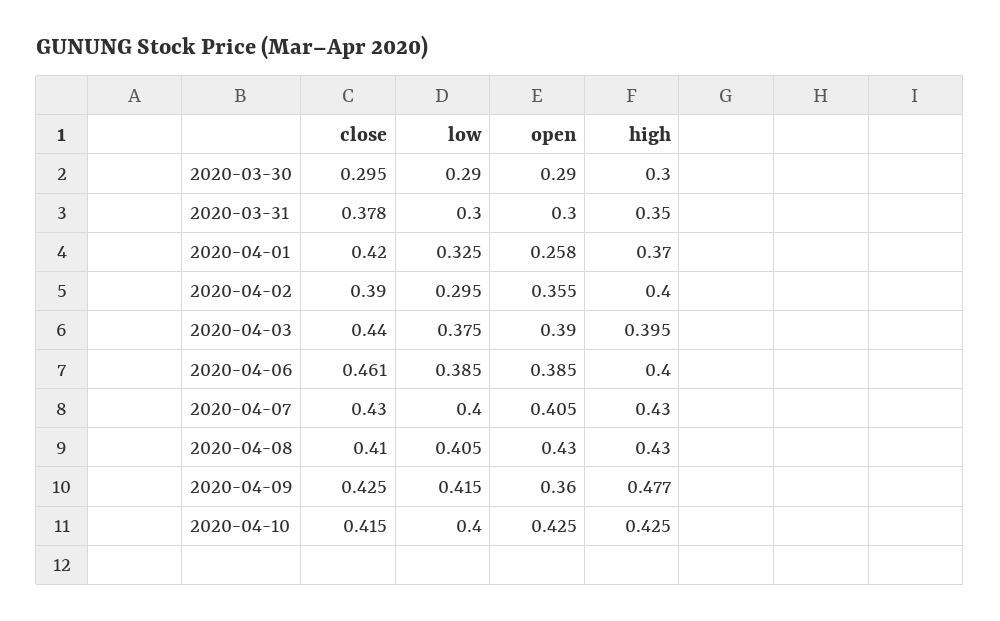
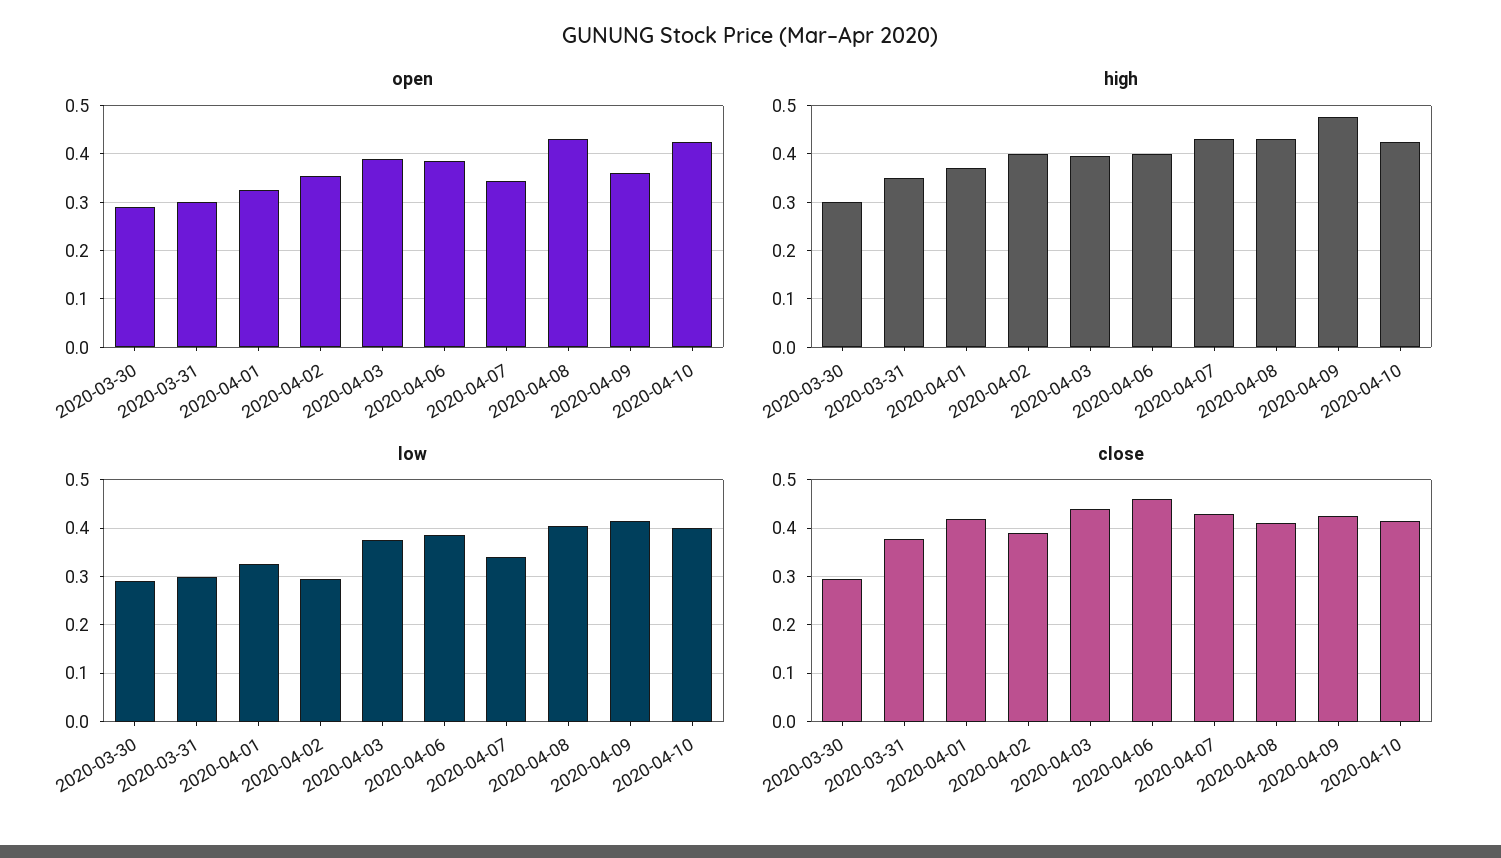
  {
    "close": {
      "2020-03-30": 0.295,
      "2020-03-31": 0.378,
      "2020-04-01": 0.42,
      "2020-04-02": 0.39,
      "2020-04-03": 0.44,
      "2020-04-06": 0.461,
      "2020-04-07": 0.43,
      "2020-04-08": 0.41,
      "2020-04-09": 0.425,
      "2020-04-10": 0.415
    },
    "low": {
      "2020-03-30": 0.29,
      "2020-03-31": 0.3,
      "2020-04-01": 0.325,
      "2020-04-02": 0.295,
      "2020-04-03": 0.375,
      "2020-04-06": 0.385,
-     "2020-04-07": 0.4,
+     "2020-04-07": 0.34,
      "2020-04-08": 0.405,
      "2020-04-09": 0.415,
      "2020-04-10": 0.4
    },
    "open": {
      "2020-03-30": 0.29,
      "2020-03-31": 0.3,
-     "2020-04-01": 0.258,
+     "2020-04-01": 0.32,
      "2020-04-02": 0.355,
      "2020-04-03": 0.39,
      "2020-04-06": 0.385,
-     "2020-04-07": 0.405,
+     "2020-04-07": 0.34,
      "2020-04-08": 0.43,
      "2020-04-09": 0.36,
      "2020-04-10": 0.425
    },
    "high": {
      "2020-03-30": 0.3,
      "2020-03-31": 0.35,
      "2020-04-01": 0.37,
      "2020-04-02": 0.4,
      "2020-04-03": 0.395,
      "2020-04-06": 0.4,
      "2020-04-07": 0.43,
      "2020-04-08": 0.43,
      "2020-04-09": 0.477,
      "2020-04-10": 0.425
    }
  }

